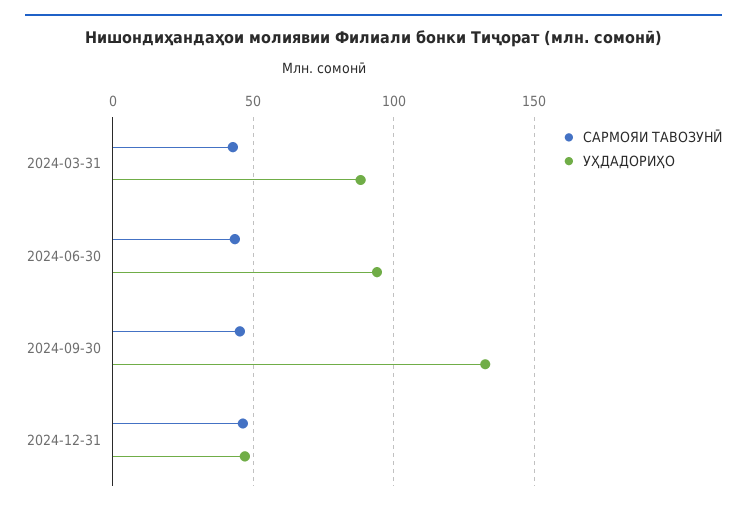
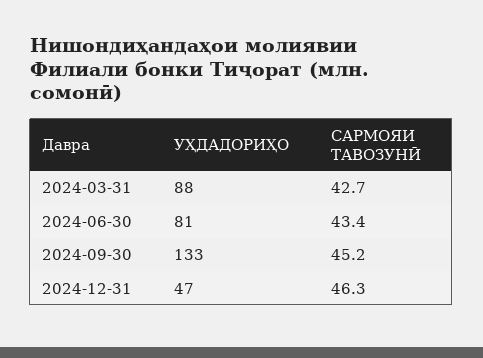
  {
    "САРМОЯИ ТАВОЗУНӢ": {
      "2024-03-31": 42.7,
      "2024-06-30": 43.4,
      "2024-09-30": 45.2,
      "2024-12-31": 46.3
    },
    "УҲДАДОРИҲО": {
      "2024-03-31": 88,
-     "2024-06-30": 95,
+     "2024-06-30": 81,
      "2024-09-30": 133,
      "2024-12-31": 47
    }
  }

